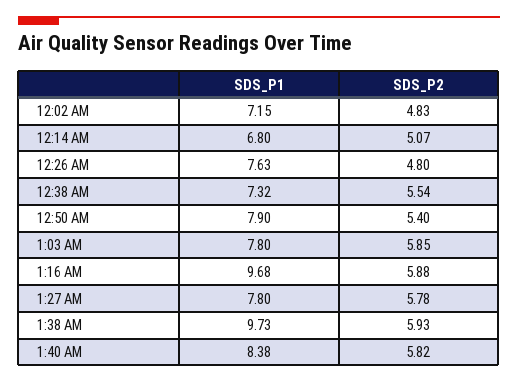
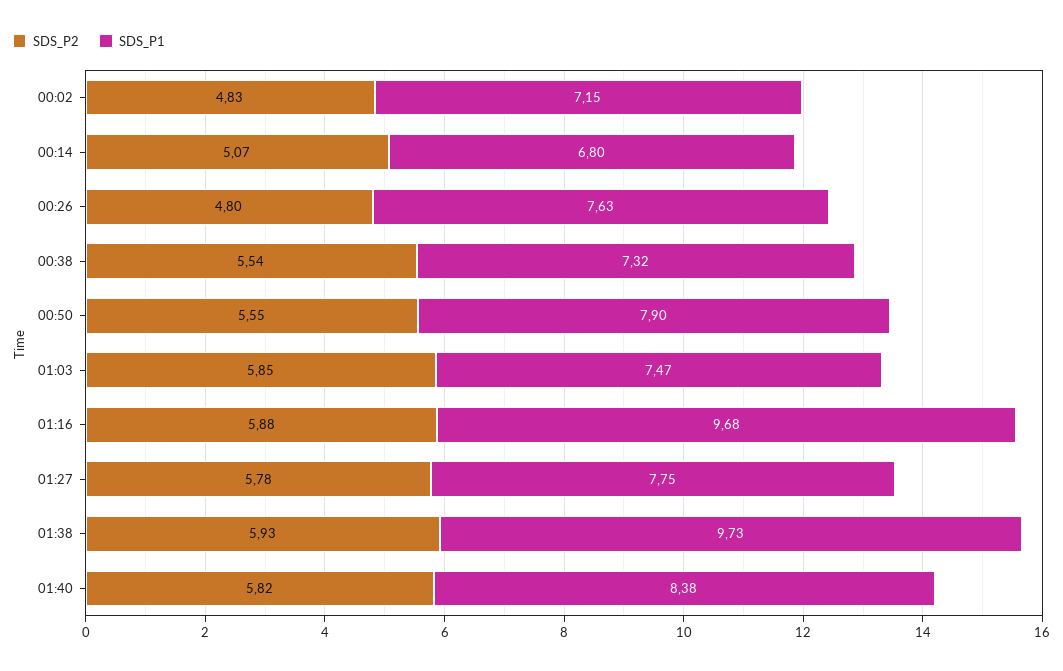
  {
    "SDS_P1": {
      "12:02 AM": 7.15,
      "12:14 AM": 6.8,
      "12:26 AM": 7.63,
      "12:38 AM": 7.32,
      "12:50 AM": 7.9,
-     "1:03 AM": 7.8,
+     "1:03 AM": 7.47,
      "1:16 AM": 9.68,
-     "1:27 AM": 7.8,
+     "1:27 AM": 7.75,
      "1:38 AM": 9.73,
      "1:40 AM": 8.38
    },
    "SDS_P2": {
      "12:02 AM": 4.83,
      "12:14 AM": 5.07,
      "12:26 AM": 4.8,
      "12:38 AM": 5.54,
-     "12:50 AM": 5.4,
+     "12:50 AM": 5.55,
      "1:03 AM": 5.85,
      "1:16 AM": 5.88,
      "1:27 AM": 5.78,
      "1:38 AM": 5.93,
      "1:40 AM": 5.82
    }
  }

